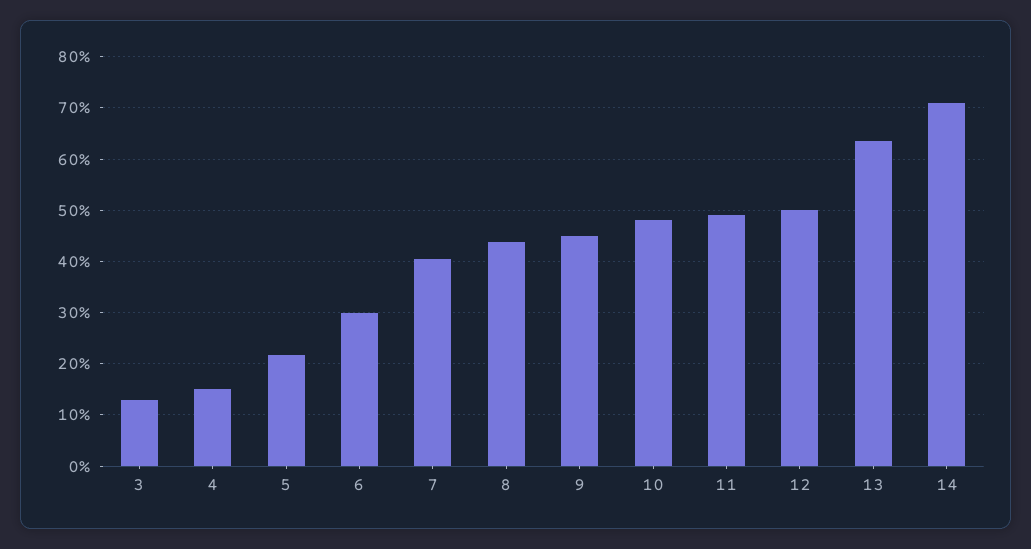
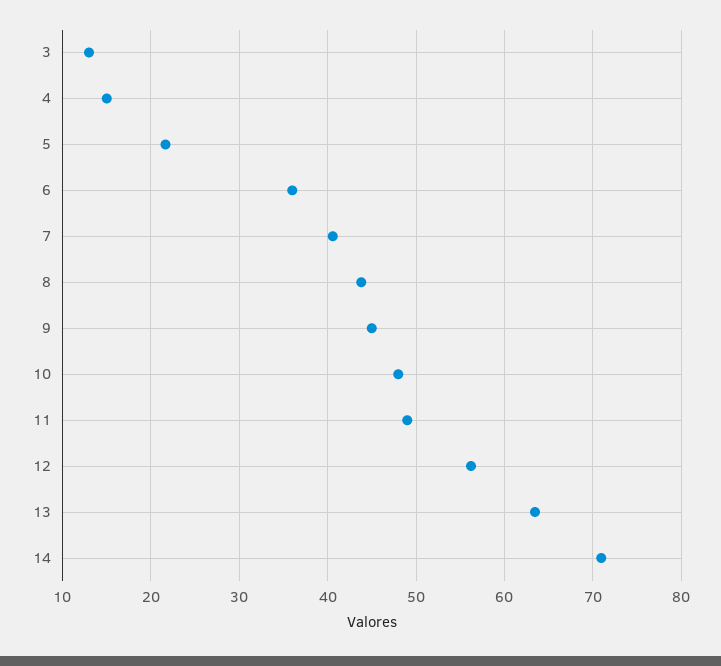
  {
    "3": 13,
    "4": 15,
    "5": 22,
-   "6": 30,
+   "6": 36,
    "7": 41,
    "8": 44,
    "9": 45,
    "10": 48,
    "11": 49,
-   "12": 50,
+   "12": 56,
    "13": 63,
    "14": 71
  }

